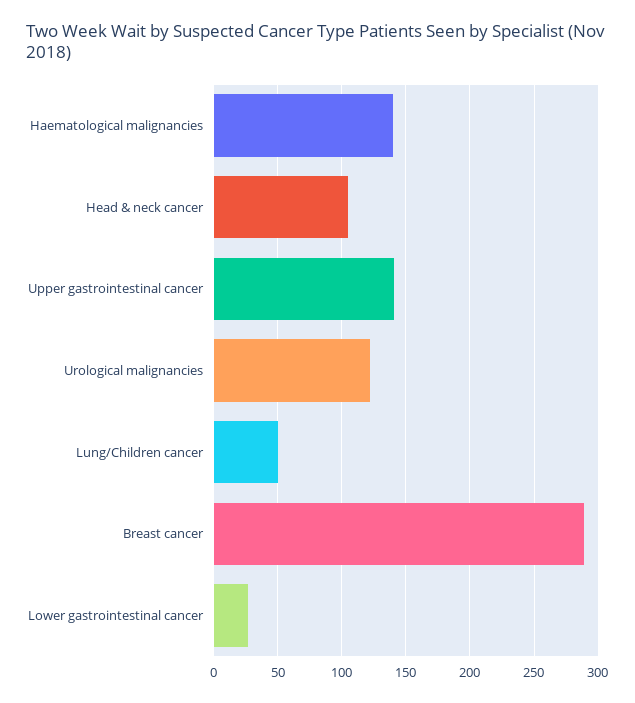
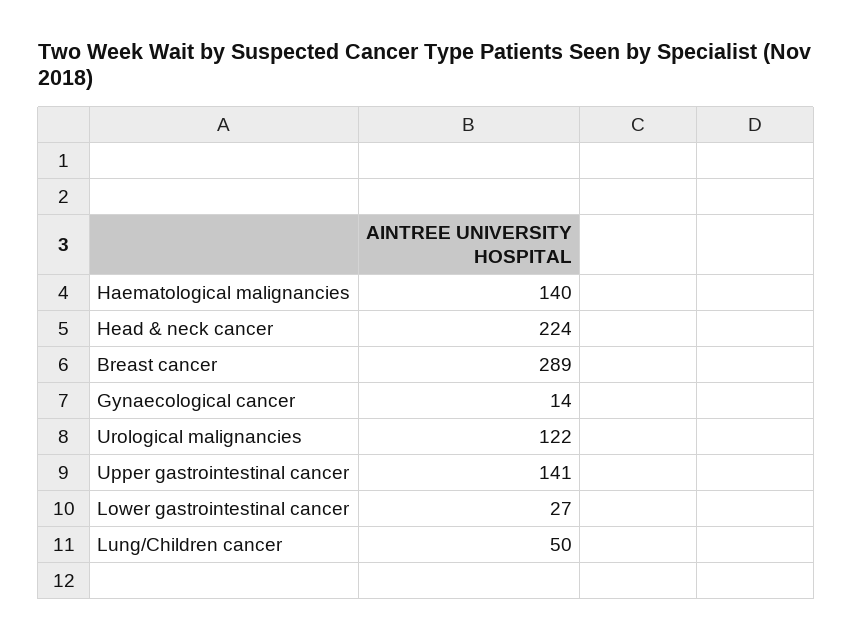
  {
    "Haematological malignancies": 140,
-   "Head & neck cancer": 105,
+   "Head & neck cancer": 224,
    "Upper gastrointestinal cancer": 141,
    "Urological malignancies": 122,
    "Lung/Children cancer": 50,
    "Breast cancer": 289,
-   "Lower gastrointestinal cancer": 27
+   "Lower gastrointestinal cancer": 27,
+   "Gynaecological cancer": 14
  }

